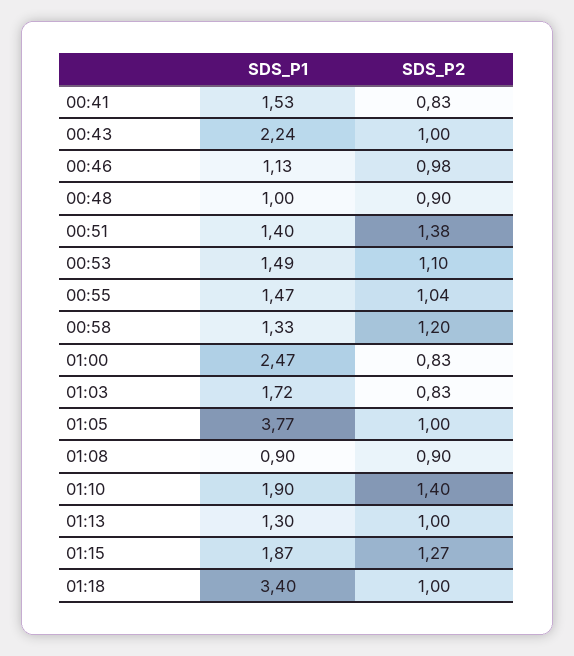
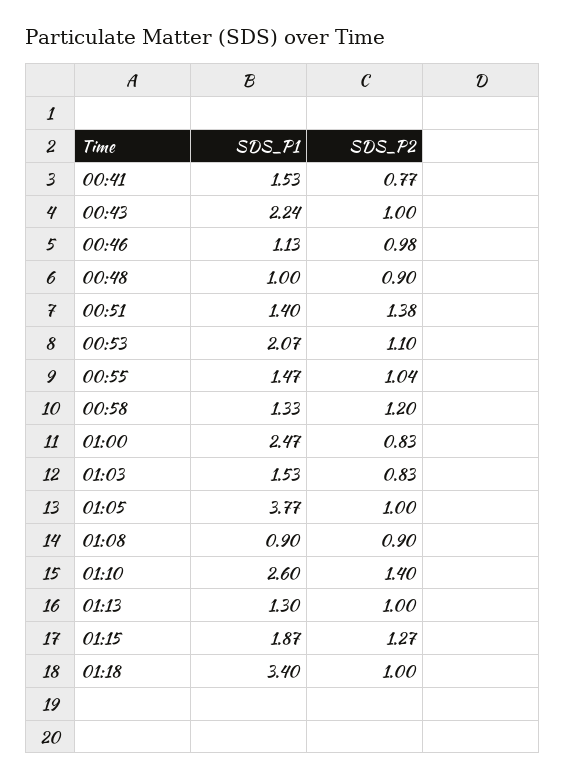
  {
    "SDS_P1": {
      "00:41": 1.53,
      "00:43": 2.24,
      "00:46": 1.13,
      "00:48": 1,
      "00:51": 1.4,
-     "00:53": 1.49,
+     "00:53": 2.07,
      "00:55": 1.47,
      "00:58": 1.33,
      "01:00": 2.47,
-     "01:03": 1.72,
+     "01:03": 1.53,
      "01:05": 3.77,
      "01:08": 0.9,
-     "01:10": 1.9,
+     "01:10": 2.6,
      "01:13": 1.3,
      "01:15": 1.87,
      "01:18": 3.4
    },
    "SDS_P2": {
-     "00:41": 0.83,
+     "00:41": 0.77,
      "00:43": 1,
      "00:46": 0.98,
      "00:48": 0.9,
      "00:51": 1.38,
      "00:53": 1.1,
      "00:55": 1.04,
      "00:58": 1.2,
      "01:00": 0.83,
      "01:03": 0.83,
      "01:05": 1,
      "01:08": 0.9,
      "01:10": 1.4,
      "01:13": 1,
      "01:15": 1.27,
      "01:18": 1
    }
  }

